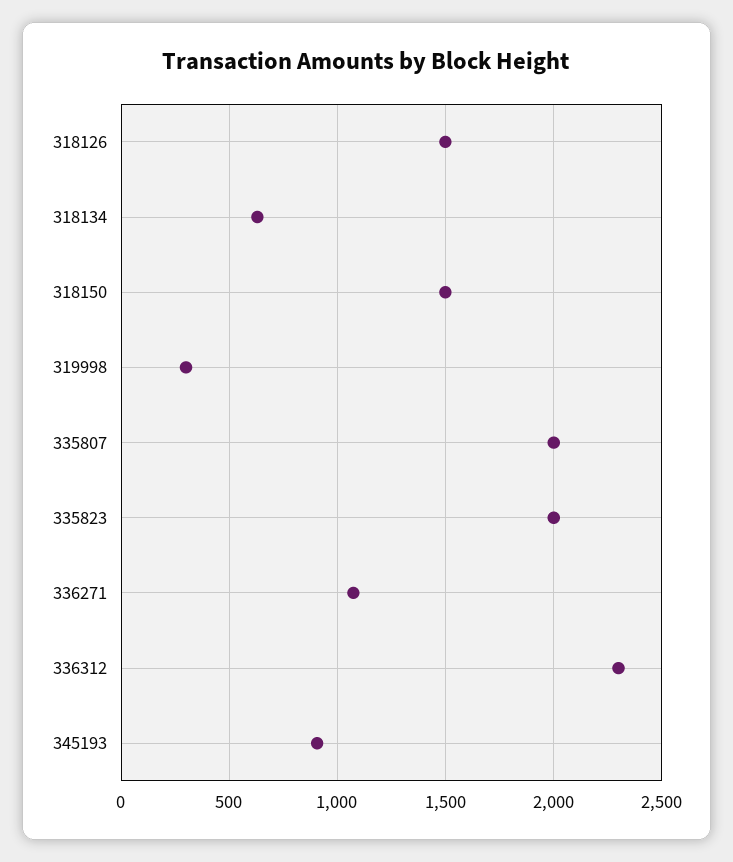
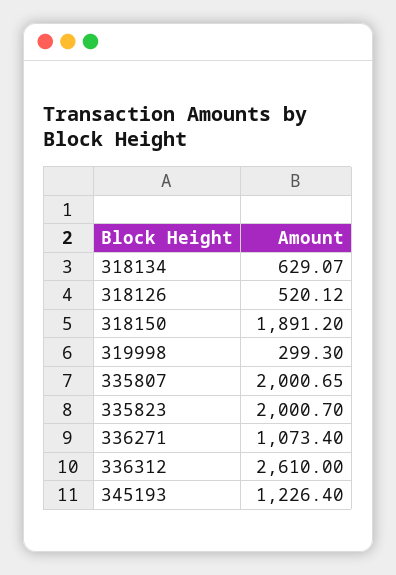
  {
-   "318126": 1500,
+   "318126": 520.12,
    "318134": 629.07,
-   "318150": 1500,
+   "318150": 1891.2,
    "319998": 299.3,
    "335807": 2000.65,
    "335823": 2000.7,
    "336271": 1073.4,
-   "336312": 2300,
+   "336312": 2610,
-   "345193": 900
+   "345193": 1226.4
  }

